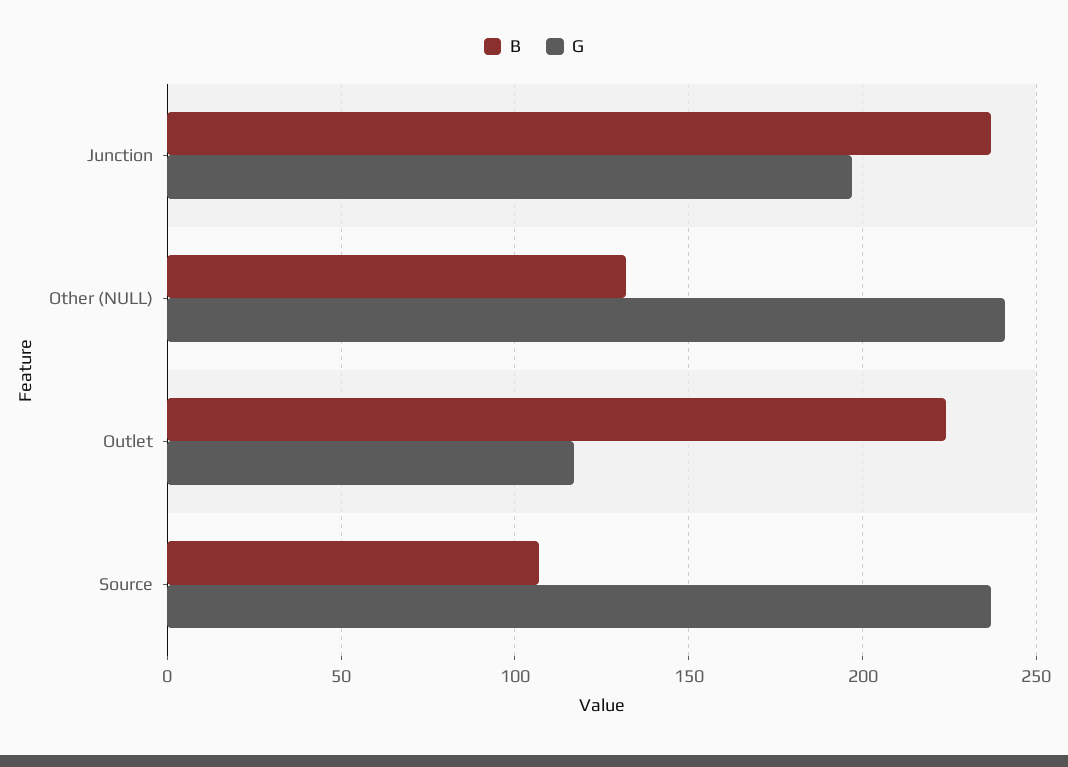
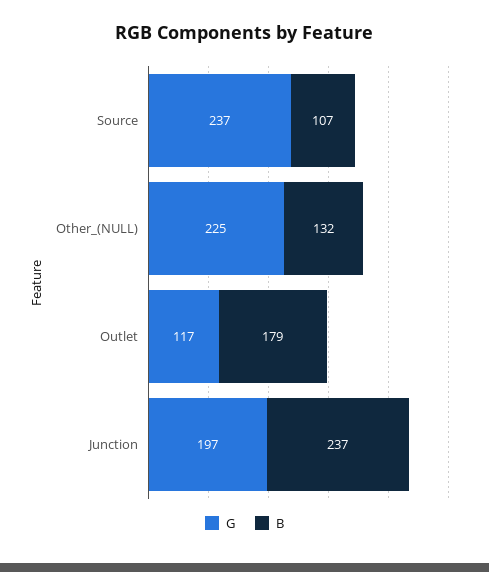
  {
    "B": {
      "Junction": 237,
      "Other (NULL)": 132,
-     "Outlet": 225,
+     "Outlet": 179,
      "Source": 107
    },
    "G": {
      "Junction": 197,
-     "Other (NULL)": 240,
+     "Other (NULL)": 225,
      "Outlet": 117,
      "Source": 237
    }
  }

